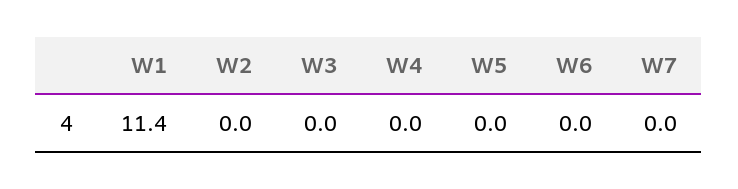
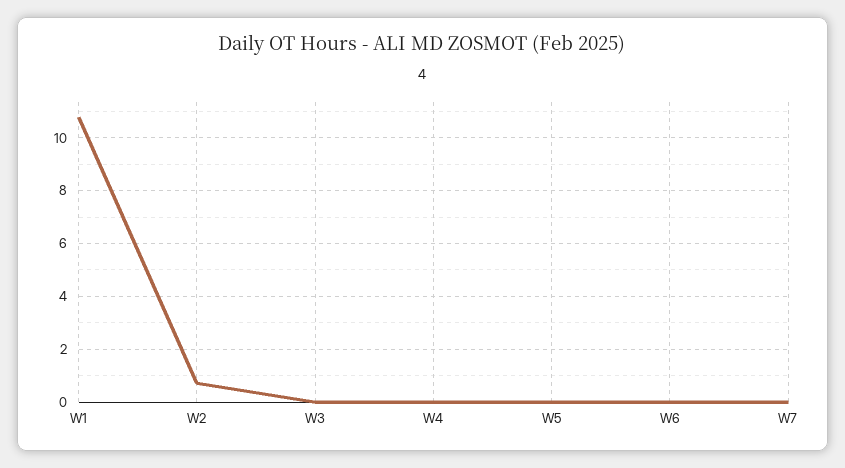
  {
-   "W1": 11.4,
+   "W1": 10.75,
-   "W2": 0,
+   "W2": 0.75,
    "W3": 0,
    "W4": 0,
    "W5": 0,
    "W6": 0,
    "W7": 0
  }

